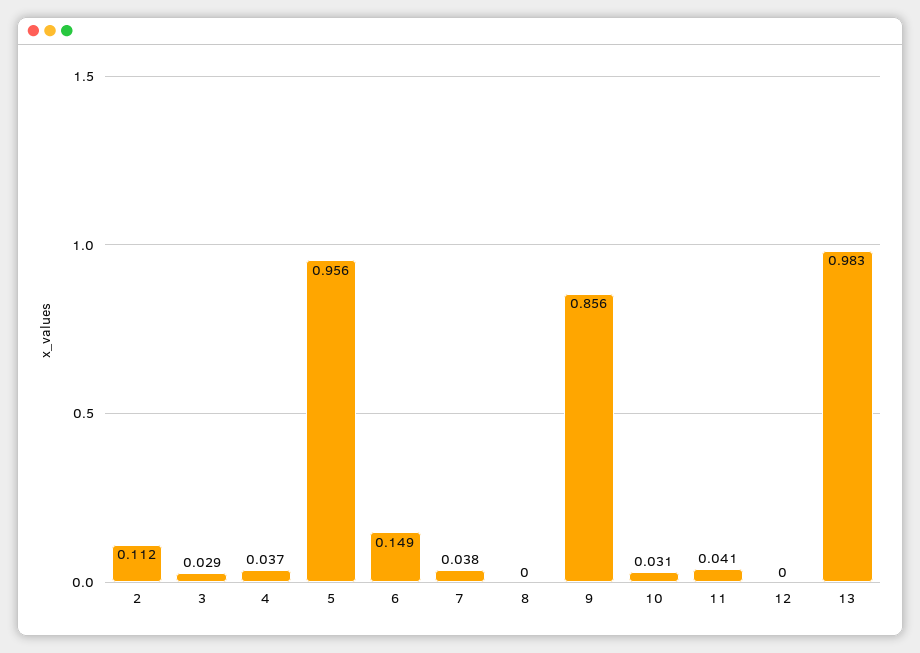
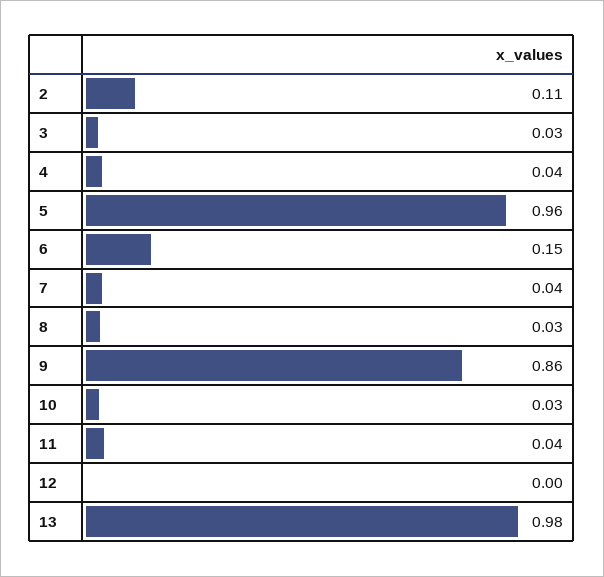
  {
    "2": 0.112,
    "3": 0.029,
    "4": 0.037,
    "5": 0.956,
    "6": 0.149,
    "7": 0.038,
-   "8": 0,
+   "8": 0.03,
    "9": 0.856,
    "10": 0.031,
    "11": 0.041,
    "12": 0,
    "13": 0.983
  }

